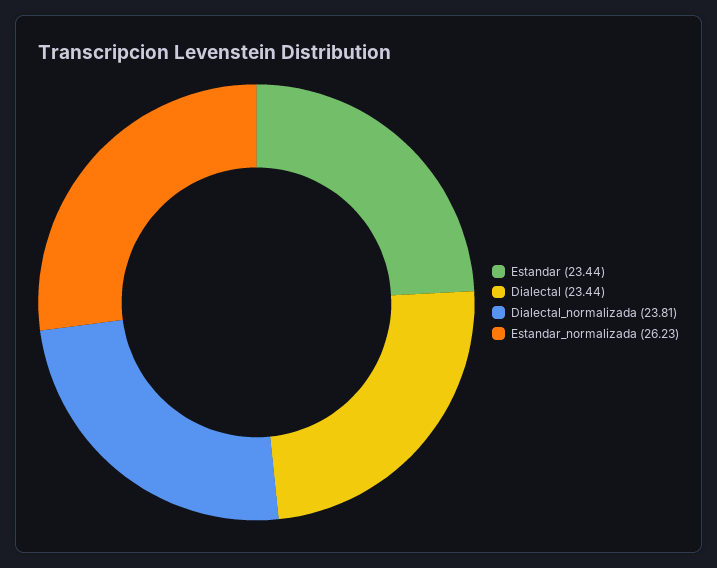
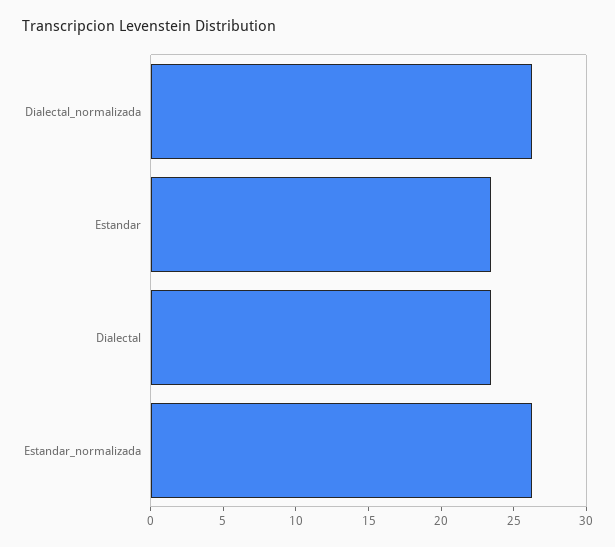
  {
    "Estandar": 23.44,
    "Dialectal": 23.44,
-   "Dialectal_normalizada": 23.81,
+   "Dialectal_normalizada": 26,
    "Estandar_normalizada": 26.23
  }

